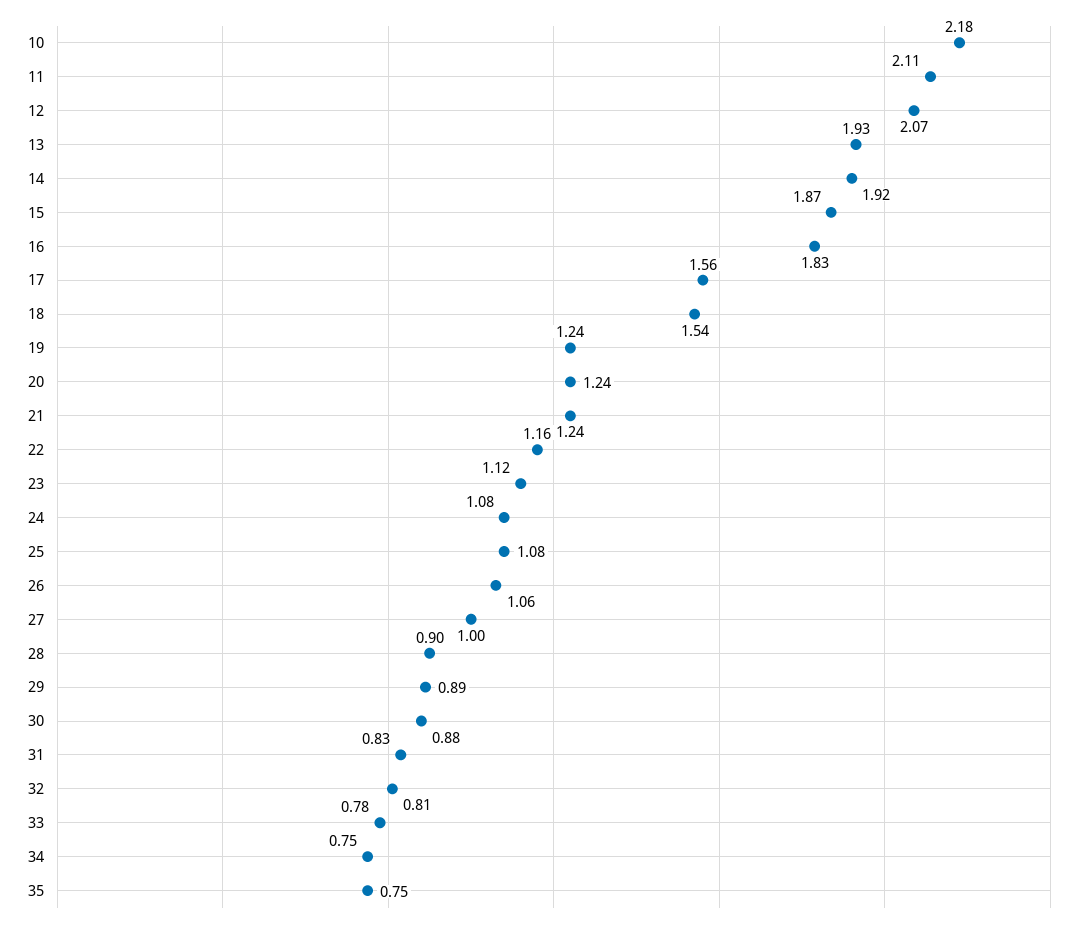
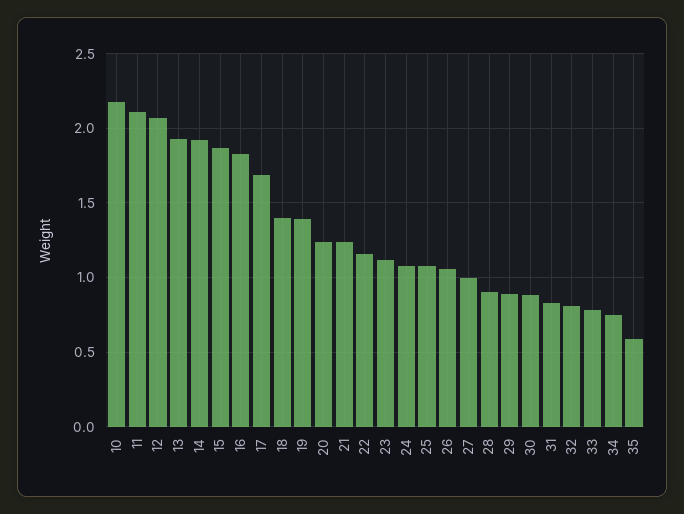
  {
    "10": 2.18,
    "11": 2.11,
    "12": 2.07,
    "13": 1.93,
    "14": 1.92,
    "15": 1.87,
    "16": 1.83,
-   "17": 1.56,
+   "17": 1.7,
-   "18": 1.54,
+   "18": 1.4,
-   "19": 1.24,
+   "19": 1.4,
    "20": 1.24,
    "21": 1.24,
    "22": 1.16,
    "23": 1.12,
    "24": 1.08,
    "25": 1.08,
    "26": 1.06,
    "27": 1,
    "28": 0.9,
    "29": 0.89,
    "30": 0.88,
    "31": 0.83,
    "32": 0.81,
    "33": 0.78,
    "34": 0.75,
-   "35": 0.75
+   "35": 0.6
  }

